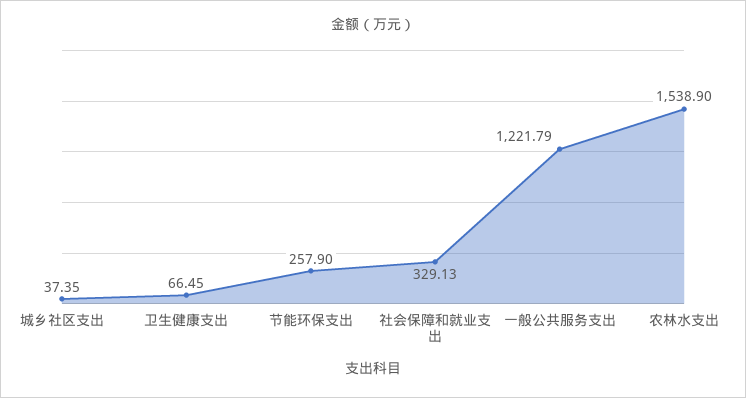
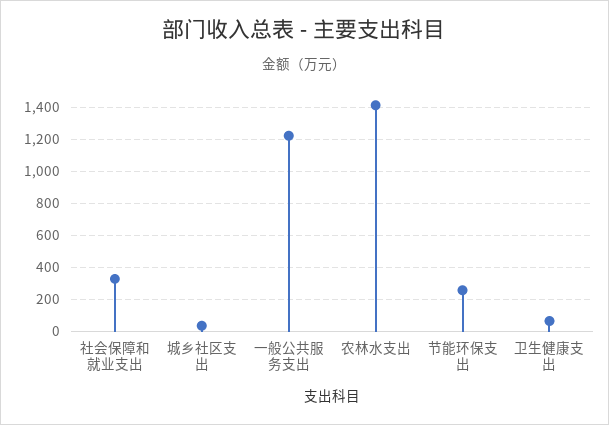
  {
    "城乡社区支出": 37.35,
    "卫生健康支出": 66.45,
    "节能环保支出": 257.9,
    "社会保障和就业支出": 329.13,
    "一般公共服务支出": 1221.79,
-   "农林水支出": 1538.9
+   "农林水支出": 1400
  }

